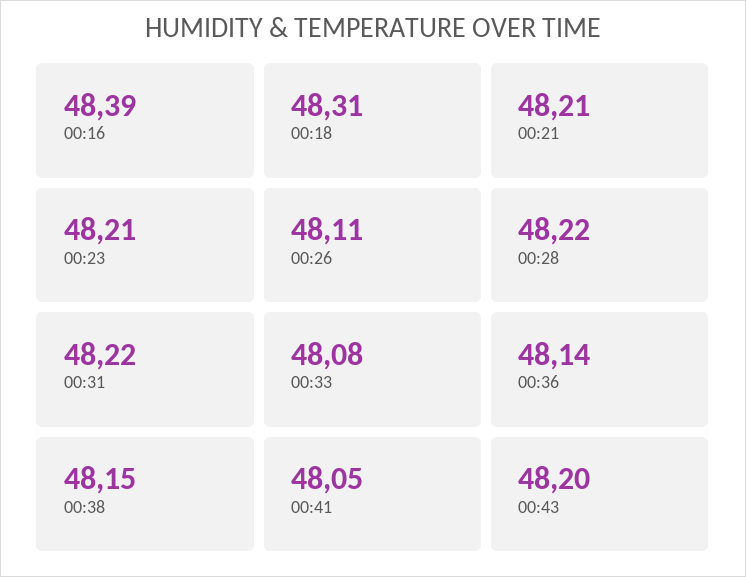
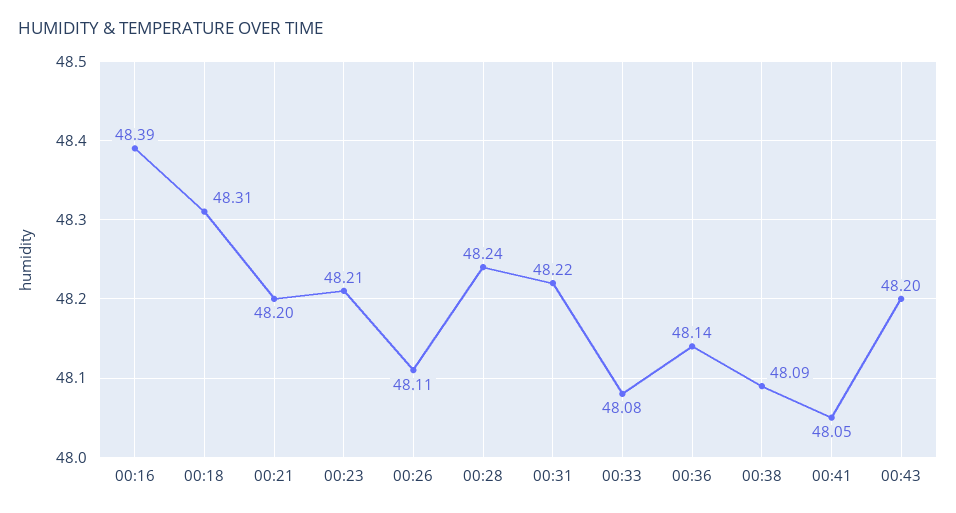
  {
    "00:16": 48.39,
    "00:18": 48.31,
-   "00:21": 48.21,
+   "00:21": 48.2,
    "00:23": 48.21,
    "00:26": 48.11,
-   "00:28": 48.22,
+   "00:28": 48.24,
    "00:31": 48.22,
    "00:33": 48.08,
    "00:36": 48.14,
-   "00:38": 48.15,
+   "00:38": 48.09,
    "00:41": 48.05,
    "00:43": 48.2
  }

